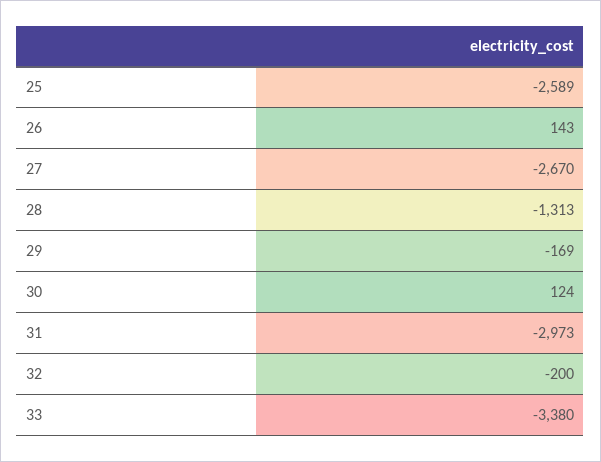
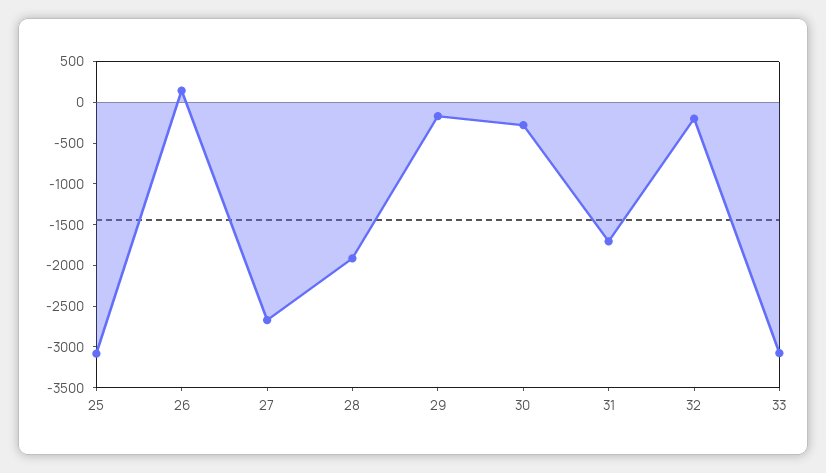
  {
-   "25": -2589,
+   "25": -3100,
    "26": 143,
    "27": -2670,
-   "28": -1313,
+   "28": -1900,
    "29": -169,
-   "30": 124,
+   "30": -300,
-   "31": -2973,
+   "31": -1700,
    "32": -200,
-   "33": -3380
+   "33": -3100
  }

